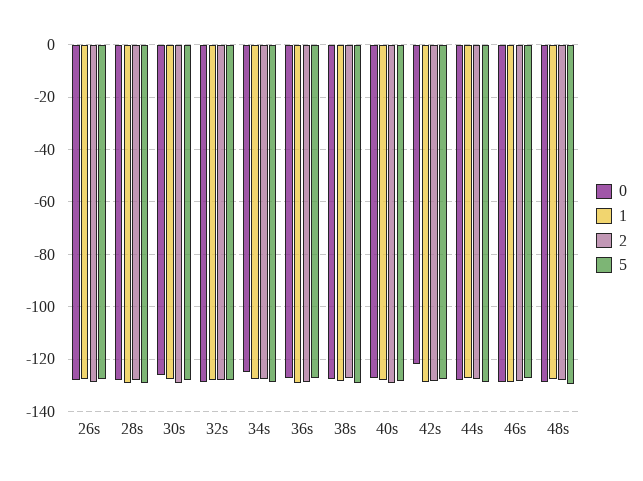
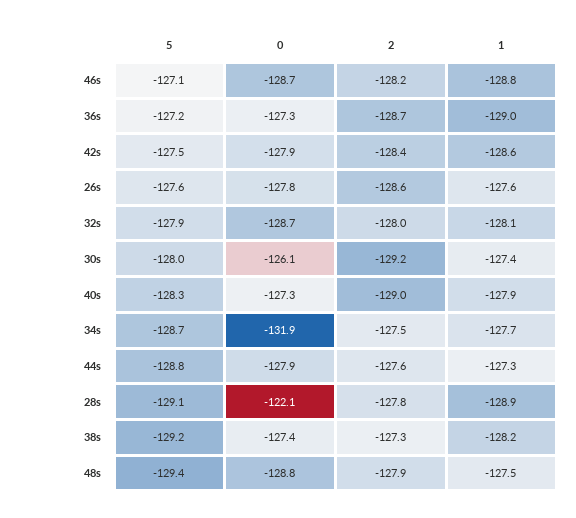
  {
    "0": {
      "26s": -127.8,
-     "28s": -127.5,
+     "28s": -122.1,
      "30s": -126.1,
      "32s": -128.7,
-     "34s": -125,
+     "34s": -131.9,
      "36s": -127.3,
      "38s": -127.4,
      "40s": -127.3,
-     "42s": -122.5,
+     "42s": -127.9,
      "44s": -127.9,
      "46s": -128.7,
      "48s": -128.8
    },
    "1": {
      "26s": -127.6,
      "28s": -128.9,
      "30s": -127.4,
      "32s": -128.1,
      "34s": -127.7,
      "36s": -129,
      "38s": -128.2,
      "40s": -127.9,
      "42s": -128.6,
      "44s": -127.3,
      "46s": -128.8,
      "48s": -127.5
    },
    "2": {
      "26s": -128.6,
      "28s": -127.8,
      "30s": -129.2,
      "32s": -128,
      "34s": -127.5,
      "36s": -128.7,
      "38s": -127.3,
      "40s": -129,
      "42s": -128.4,
      "44s": -127.6,
      "46s": -128.2,
      "48s": -127.9
    },
    "5": {
      "26s": -127.6,
      "28s": -129.1,
      "30s": -128,
      "32s": -127.9,
      "34s": -128.7,
      "36s": -127.2,
      "38s": -129.2,
      "40s": -128.3,
      "42s": -127.5,
      "44s": -128.8,
      "46s": -127.1,
      "48s": -129.4
    }
  }

